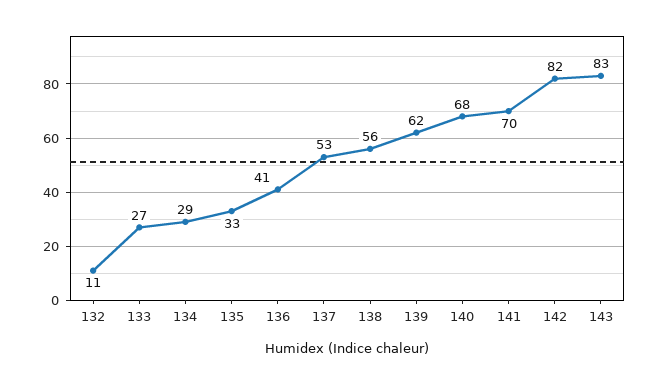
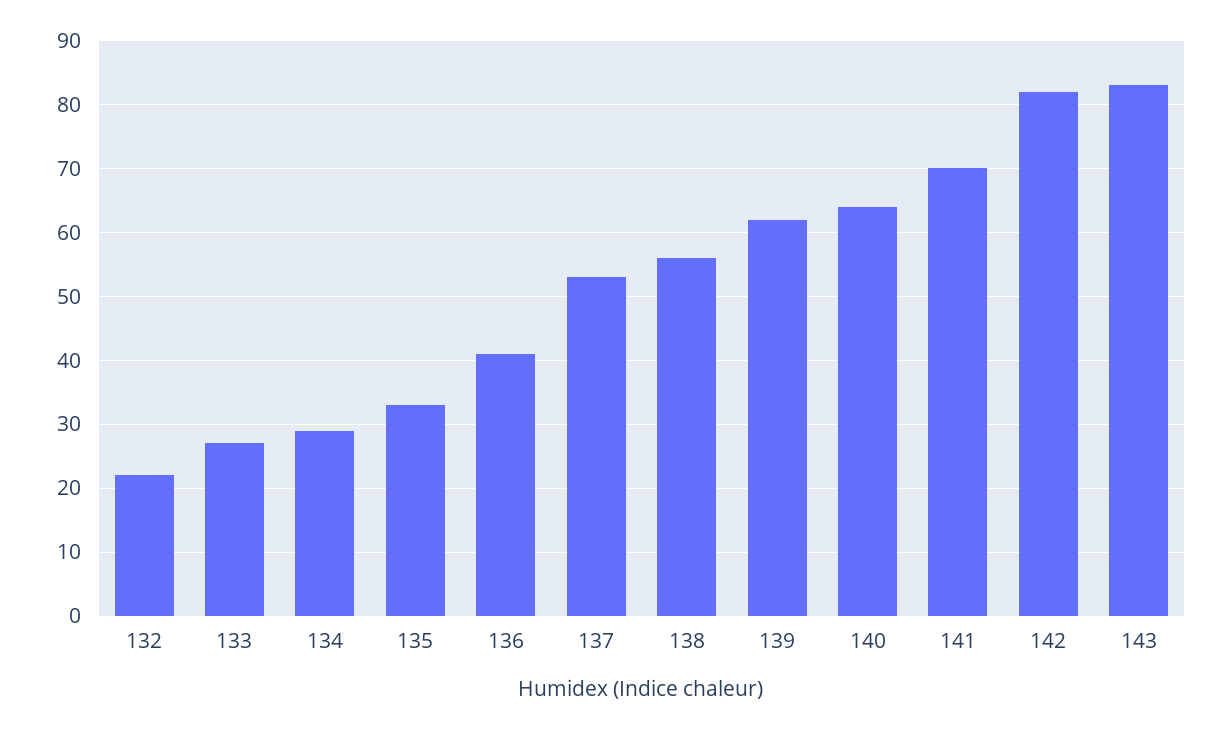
  {
-   "132": 11,
+   "132": 22,
    "133": 27,
    "134": 29,
    "135": 33,
    "136": 41,
    "137": 53,
    "138": 56,
    "139": 62,
-   "140": 68,
+   "140": 64,
    "141": 70,
    "142": 82,
    "143": 83
  }

